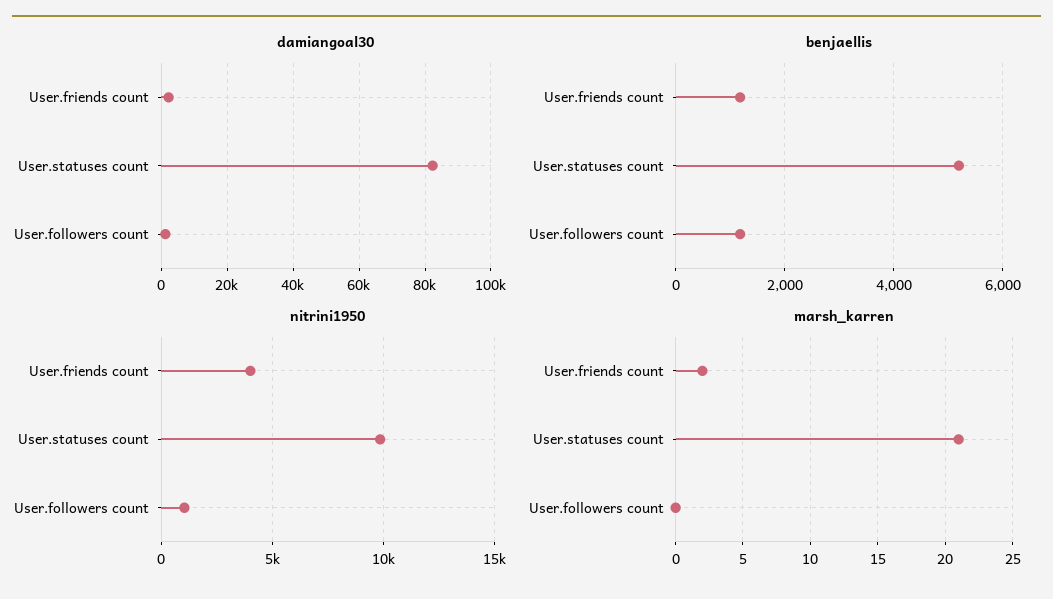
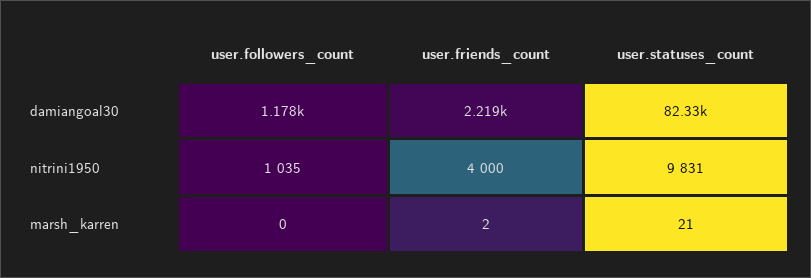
  {
    "damiangoal30": {
      "User.friends count": 2219,
      "User.statuses count": 82330,
      "User.followers count": 1178
    },
-   "benjaellis": {
-     "User.friends count": 1200,
-     "User.statuses count": 5200,
-     "User.followers count": 1200
-   },
    "nitrini1950": {
      "User.friends count": 4000,
      "User.statuses count": 9831,
      "User.followers count": 1035
    },
    "marsh_karren": {
      "User.friends count": 2,
      "User.statuses count": 21,
      "User.followers count": 0
    }
  }

